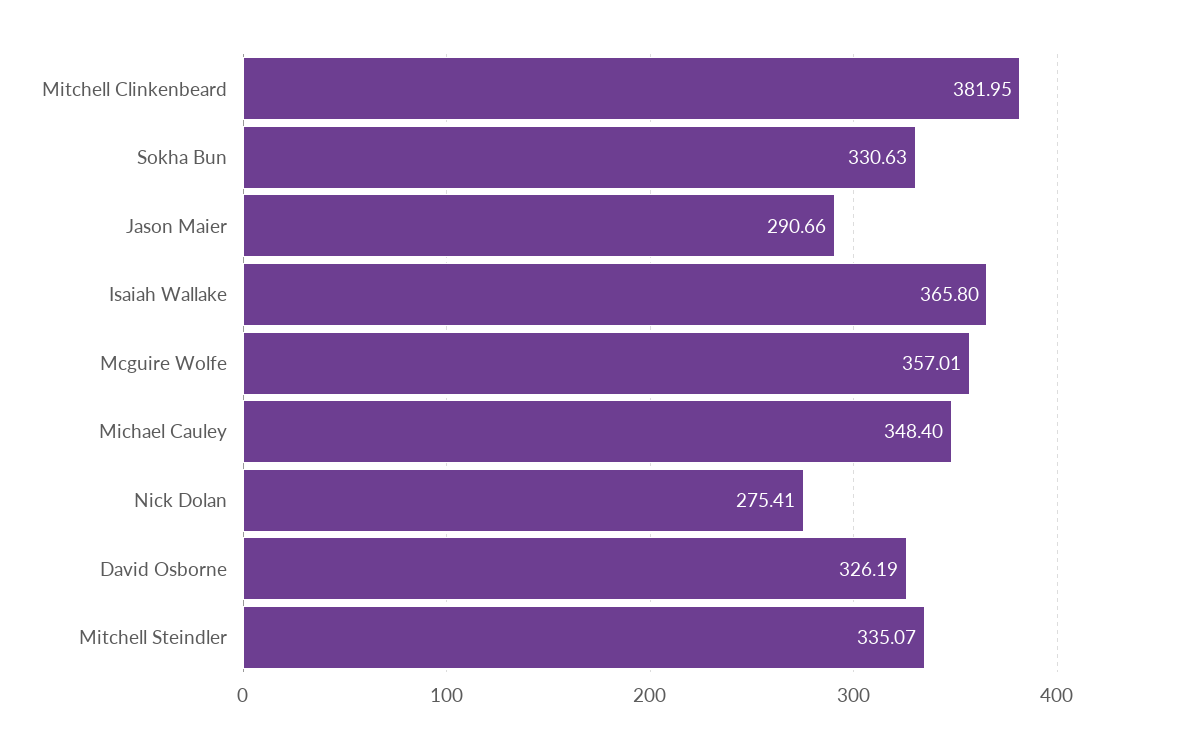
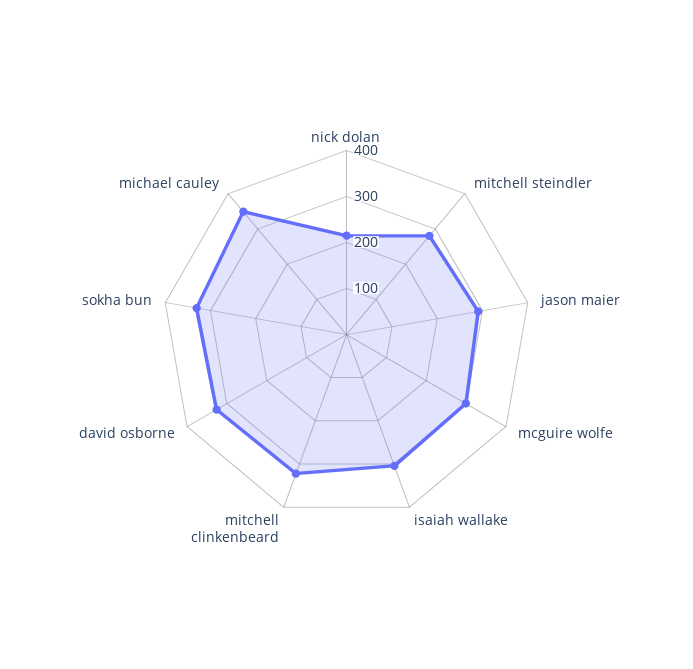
  {
-   "Mitchell Clinkenbeard": 381.95,
+   "Mitchell Clinkenbeard": 320,
    "Sokha Bun": 330.63,
    "Jason Maier": 290.66,
-   "Isaiah Wallake": 365.8,
+   "Isaiah Wallake": 300,
-   "Mcguire Wolfe": 357.01,
+   "Mcguire Wolfe": 300,
    "Michael Cauley": 348.4,
-   "Nick Dolan": 275.41,
+   "Nick Dolan": 220,
    "David Osborne": 326.19,
-   "Mitchell Steindler": 335.07
+   "Mitchell Steindler": 280
  }

